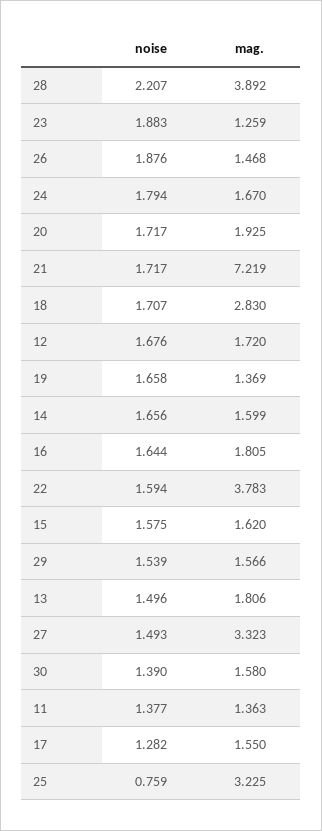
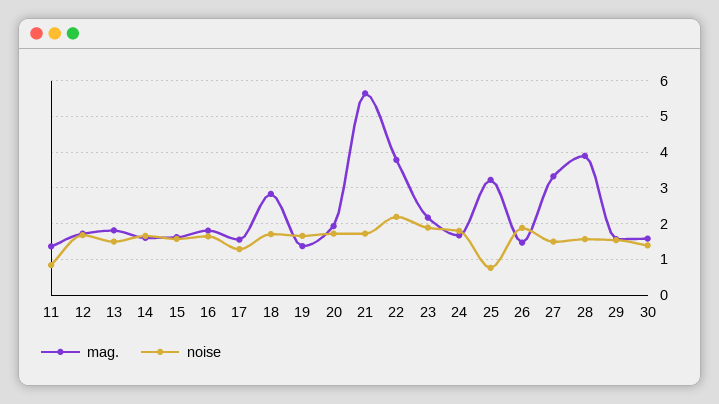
  {
    "noise": {
-     "28": 2.207,
+     "28": 1.6,
      "23": 1.883,
      "26": 1.876,
      "24": 1.794,
      "20": 1.717,
      "21": 1.717,
      "18": 1.707,
      "12": 1.676,
      "19": 1.658,
      "14": 1.656,
      "16": 1.644,
-     "22": 1.594,
+     "22": 2.2,
      "15": 1.575,
      "29": 1.539,
      "13": 1.496,
      "27": 1.493,
      "30": 1.39,
-     "11": 1.377,
+     "11": 0.8,
      "17": 1.282,
      "25": 0.759
    },
    "mag.": {
      "28": 3.892,
-     "23": 1.259,
+     "23": 2.2,
      "26": 1.468,
      "24": 1.67,
      "20": 1.925,
-     "21": 7.219,
+     "21": 5.6,
      "18": 2.83,
      "12": 1.72,
      "19": 1.369,
      "14": 1.599,
      "16": 1.805,
      "22": 3.783,
      "15": 1.62,
      "29": 1.566,
      "13": 1.806,
      "27": 3.323,
      "30": 1.58,
      "11": 1.363,
      "17": 1.55,
      "25": 3.225
    }
  }

